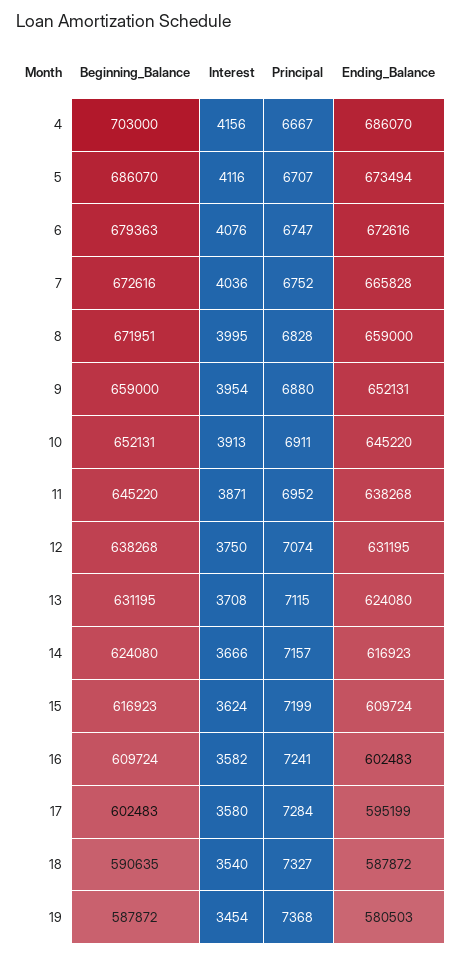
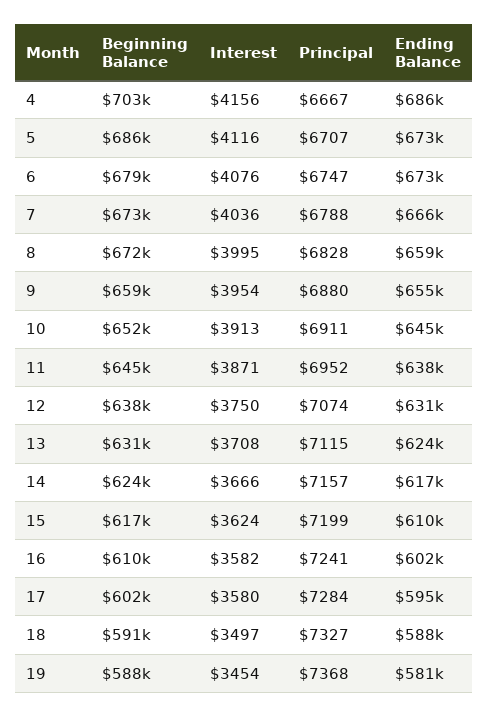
  {
    "Beginning_Balance": {
      "4": 703000,
      "5": 686070,
      "6": 679363,
      "7": 672616,
      "8": 671951,
      "9": 659000,
      "10": 652131,
      "11": 645220,
      "12": 638268,
      "13": 631195,
      "14": 624080,
      "15": 616923,
      "16": 609724,
      "17": 602483,
      "18": 590635,
      "19": 587872
    },
    "Interest": {
      "4": 4156,
      "5": 4116,
      "6": 4076,
      "7": 4036,
      "8": 3995,
      "9": 3954,
      "10": 3913,
      "11": 3871,
      "12": 3750,
      "13": 3708,
      "14": 3666,
      "15": 3624,
      "16": 3582,
      "17": 3580,
-     "18": 3540,
+     "18": 3497,
      "19": 3454
    },
    "Principal": {
      "4": 6667,
      "5": 6707,
      "6": 6747,
-     "7": 6752,
+     "7": 6788,
      "8": 6828,
      "9": 6880,
      "10": 6911,
      "11": 6952,
      "12": 7074,
      "13": 7115,
      "14": 7157,
      "15": 7199,
      "16": 7241,
      "17": 7284,
      "18": 7327,
      "19": 7368
    },
    "Ending_Balance": {
      "4": 686070,
      "5": 673494,
      "6": 672616,
      "7": 665828,
      "8": 659000,
-     "9": 652131,
+     "9": 655000,
      "10": 645220,
      "11": 638268,
      "12": 631195,
      "13": 624080,
      "14": 616923,
      "15": 609724,
      "16": 602483,
      "17": 595199,
      "18": 587872,
      "19": 580503
    }
  }

